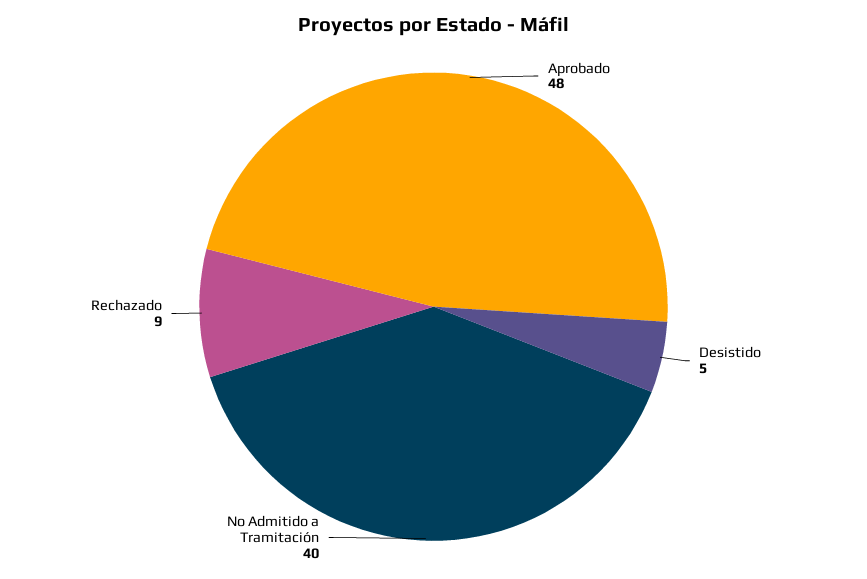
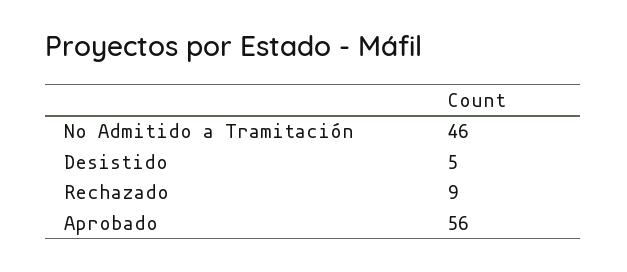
  {
-   "Aprobado": 48,
+   "Aprobado": 56,
    "Desistido": 5,
-   "No Admitido a Tramitación": 40,
+   "No Admitido a Tramitación": 46,
    "Rechazado": 9
  }

